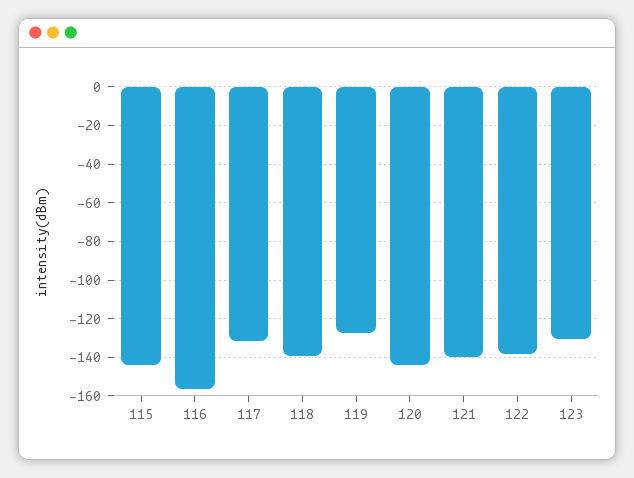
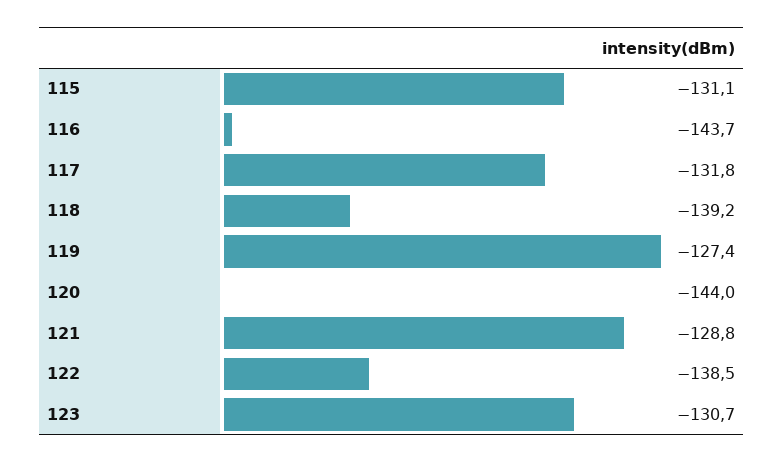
  {
-   "115": -145,
+   "115": -131.1,
-   "116": -155,
+   "116": -143.7,
    "117": -131.8,
    "118": -139.2,
    "119": -127.4,
    "120": -144,
-   "121": -140,
+   "121": -128.8,
    "122": -138.5,
    "123": -130.7
  }

